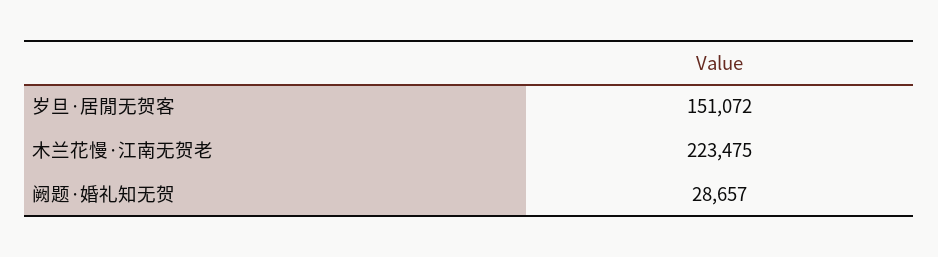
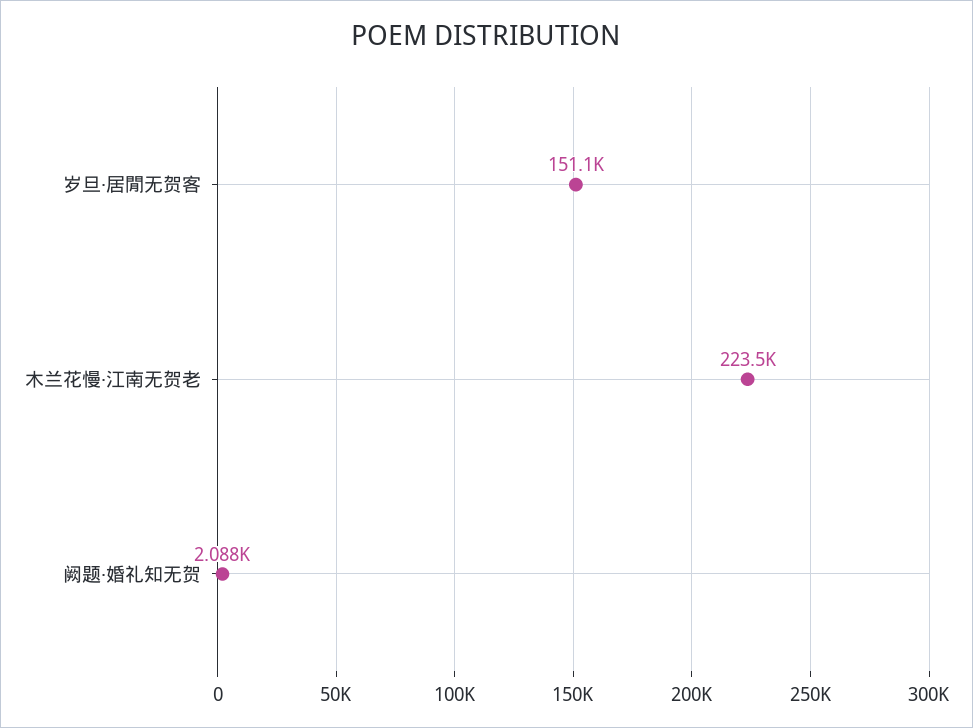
  {
    "岁旦·居閒无贺客": 151072,
    "木兰花慢·江南无贺老": 223475,
-   "阙题·婚礼知无贺": 28657
+   "阙题·婚礼知无贺": 2088
  }

